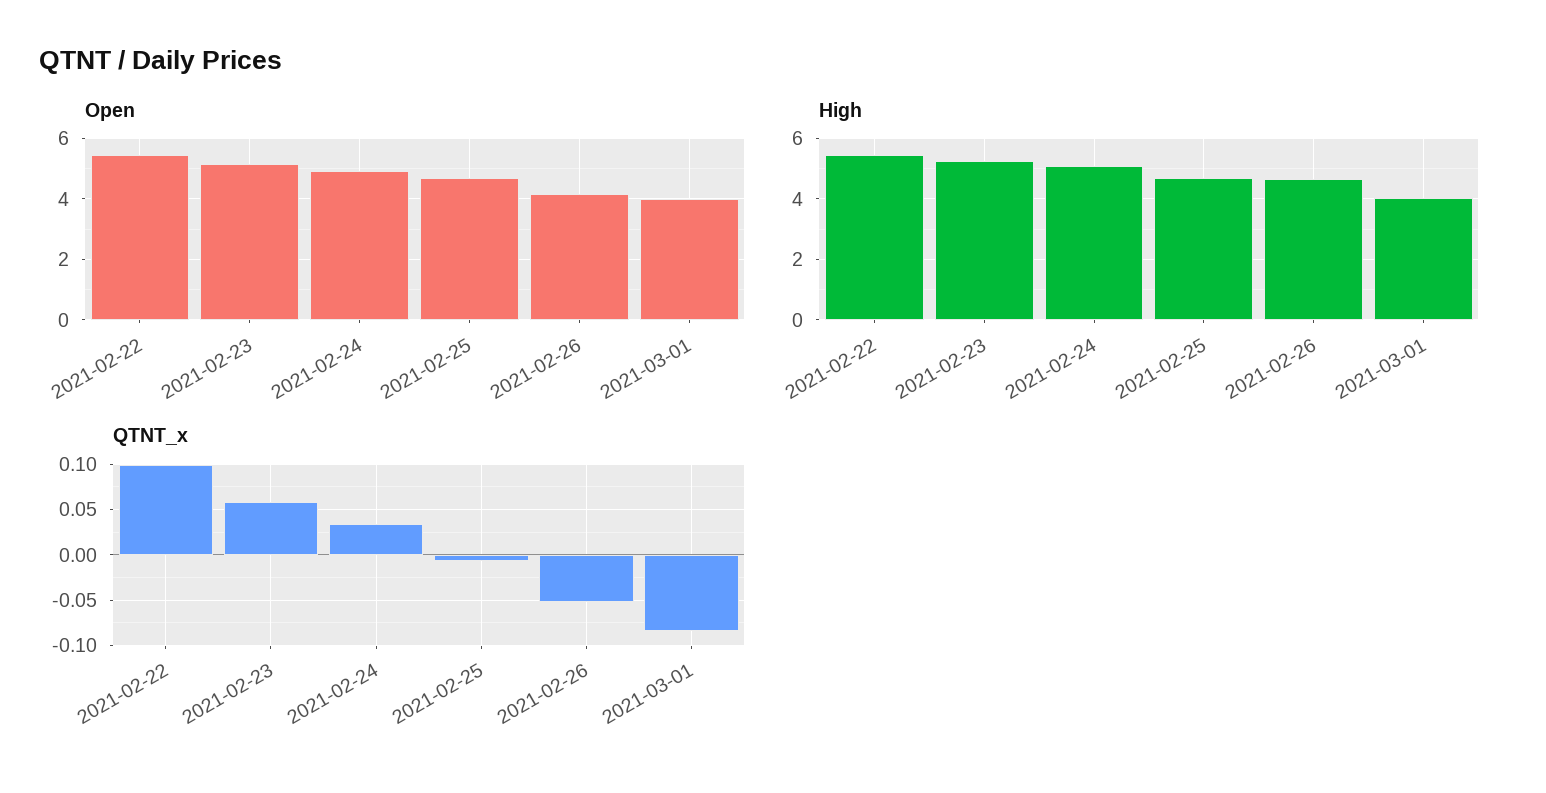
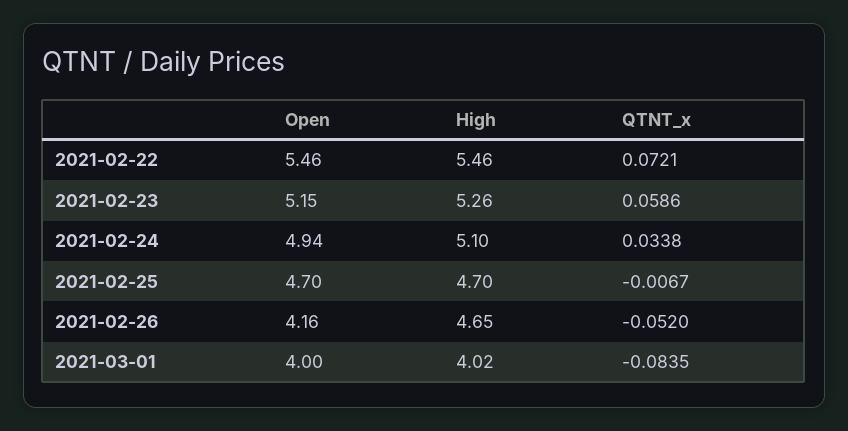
  {
    "Open": {
      "2021-02-22": 5.46,
      "2021-02-23": 5.15,
      "2021-02-24": 4.94,
      "2021-02-25": 4.7,
      "2021-02-26": 4.16,
      "2021-03-01": 4
    },
    "High": {
      "2021-02-22": 5.46,
      "2021-02-23": 5.26,
      "2021-02-24": 5.1,
      "2021-02-25": 4.7,
      "2021-02-26": 4.65,
      "2021-03-01": 4.02
    },
    "QTNT_x": {
-     "2021-02-22": 0.1,
+     "2021-02-22": 0.0721,
      "2021-02-23": 0.0586,
      "2021-02-24": 0.0338,
      "2021-02-25": -0.0067,
      "2021-02-26": -0.052,
      "2021-03-01": -0.0835
    }
  }

